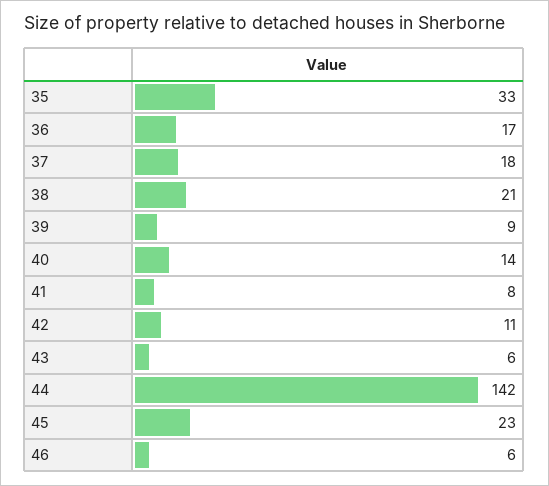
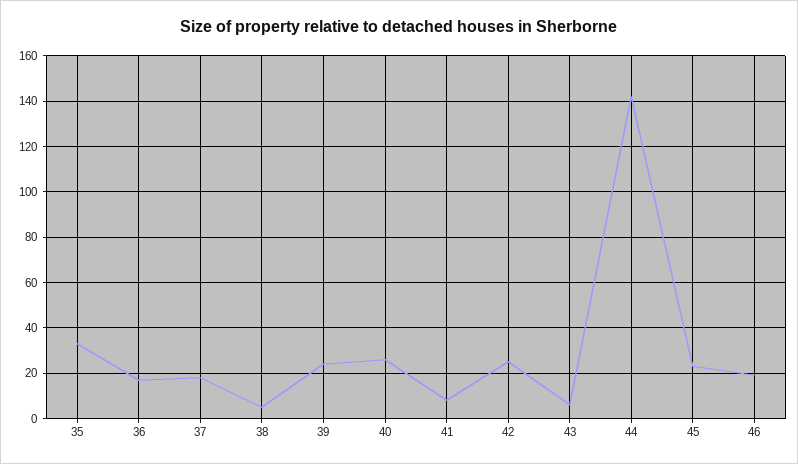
  {
    "35": 33,
    "36": 17,
    "37": 18,
-   "38": 21,
+   "38": 5,
-   "39": 9,
+   "39": 25,
-   "40": 14,
+   "40": 25,
    "41": 8,
-   "42": 11,
+   "42": 25,
    "43": 6,
    "44": 142,
    "45": 23,
-   "46": 6
+   "46": 20
  }

